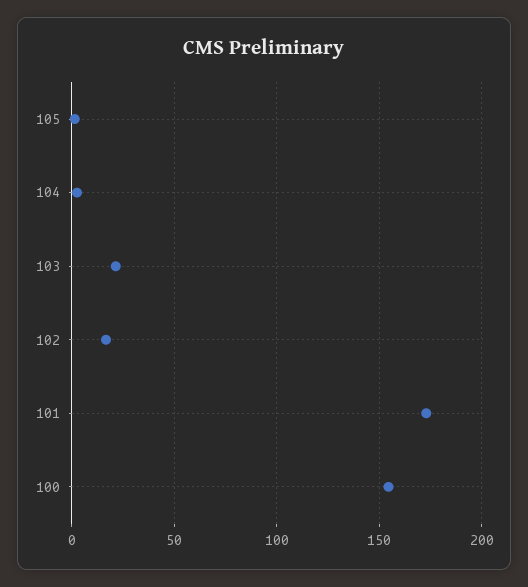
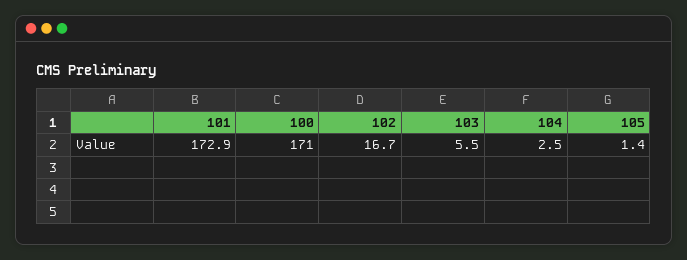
  {
    "105": 1.4,
    "104": 2.5,
-   "103": 20,
+   "103": 5.5,
    "102": 16.7,
    "101": 172.9,
-   "100": 155
+   "100": 171
  }

